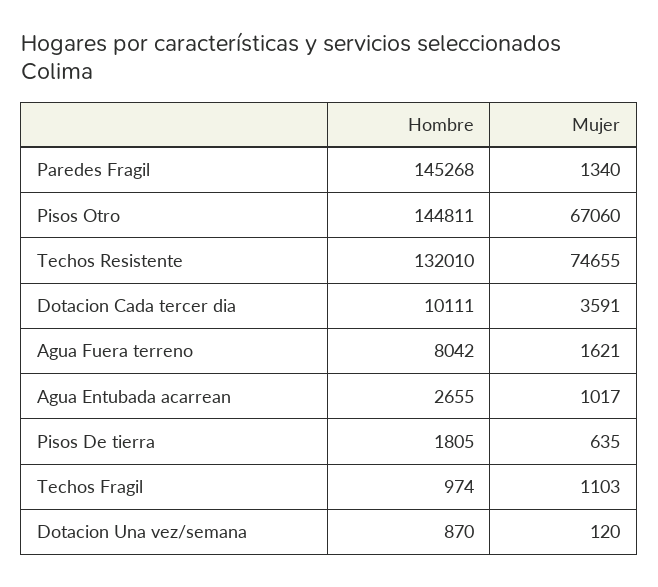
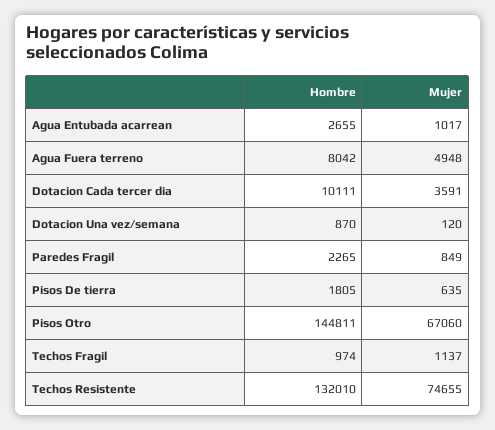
  {
    "Hombre": {
-     "Paredes Fragil": 145268,
+     "Paredes Fragil": 2265,
      "Pisos Otro": 144811,
      "Techos Resistente": 132010,
      "Dotacion Cada tercer dia": 10111,
      "Agua Fuera terreno": 8042,
      "Agua Entubada acarrean": 2655,
      "Pisos De tierra": 1805,
      "Techos Fragil": 974,
      "Dotacion Una vez/semana": 870
    },
    "Mujer": {
-     "Paredes Fragil": 1340,
+     "Paredes Fragil": 849,
      "Pisos Otro": 67060,
      "Techos Resistente": 74655,
      "Dotacion Cada tercer dia": 3591,
-     "Agua Fuera terreno": 1621,
+     "Agua Fuera terreno": 4948,
      "Agua Entubada acarrean": 1017,
      "Pisos De tierra": 635,
-     "Techos Fragil": 1103,
+     "Techos Fragil": 1137,
      "Dotacion Una vez/semana": 120
    }
  }

